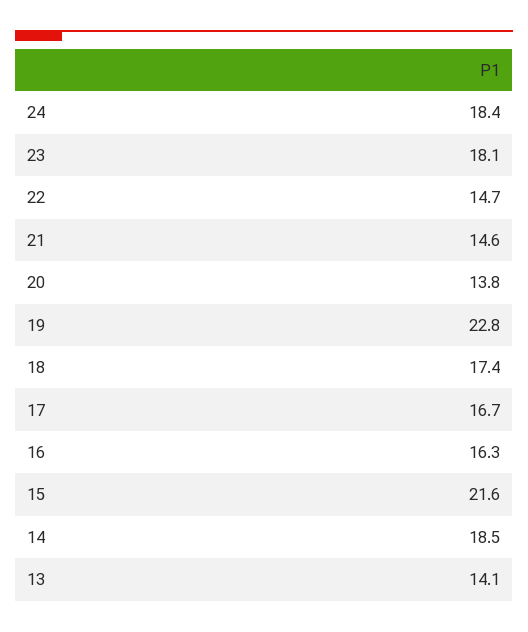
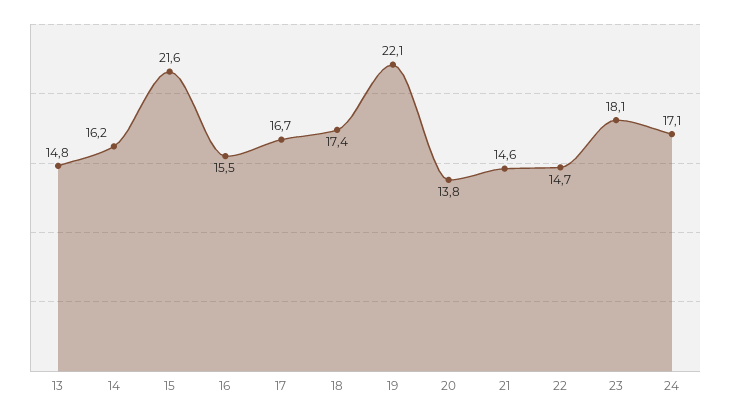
  {
-   "24": 18.4,
+   "24": 17.1,
    "23": 18.1,
    "22": 14.7,
    "21": 14.6,
    "20": 13.8,
-   "19": 22.8,
+   "19": 22.1,
    "18": 17.4,
    "17": 16.7,
-   "16": 16.3,
+   "16": 15.5,
    "15": 21.6,
-   "14": 18.5,
+   "14": 16.2,
-   "13": 14.1
+   "13": 14.8
  }

